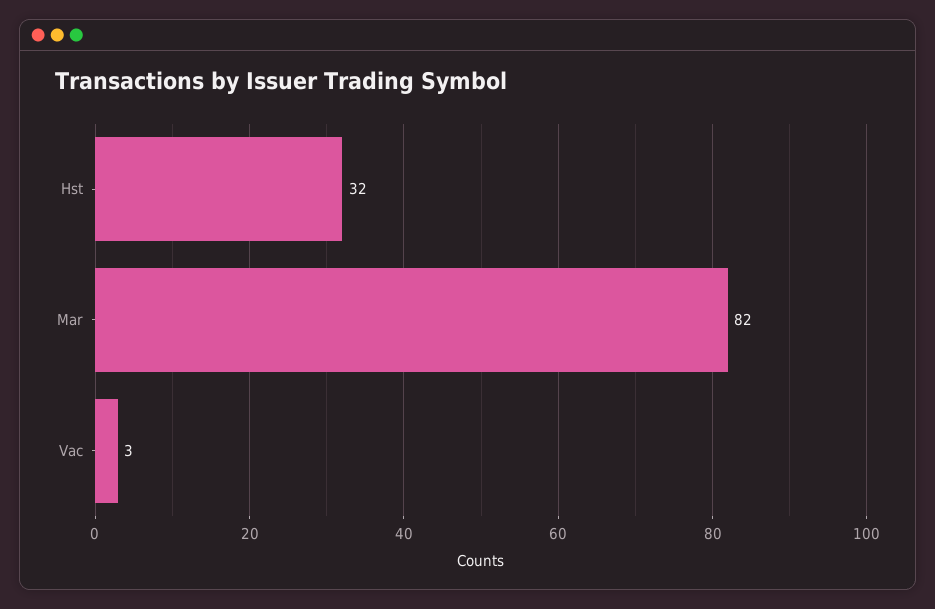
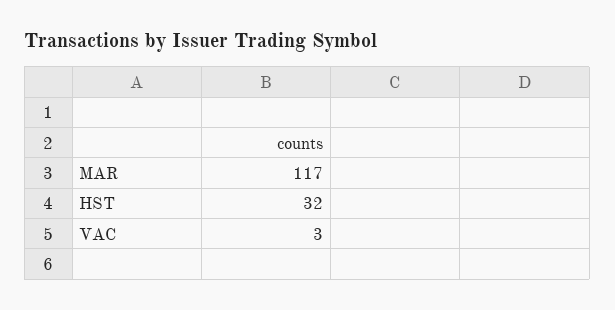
  {
    "Hst": 32,
-   "Mar": 82,
+   "Mar": 117,
    "Vac": 3
  }

